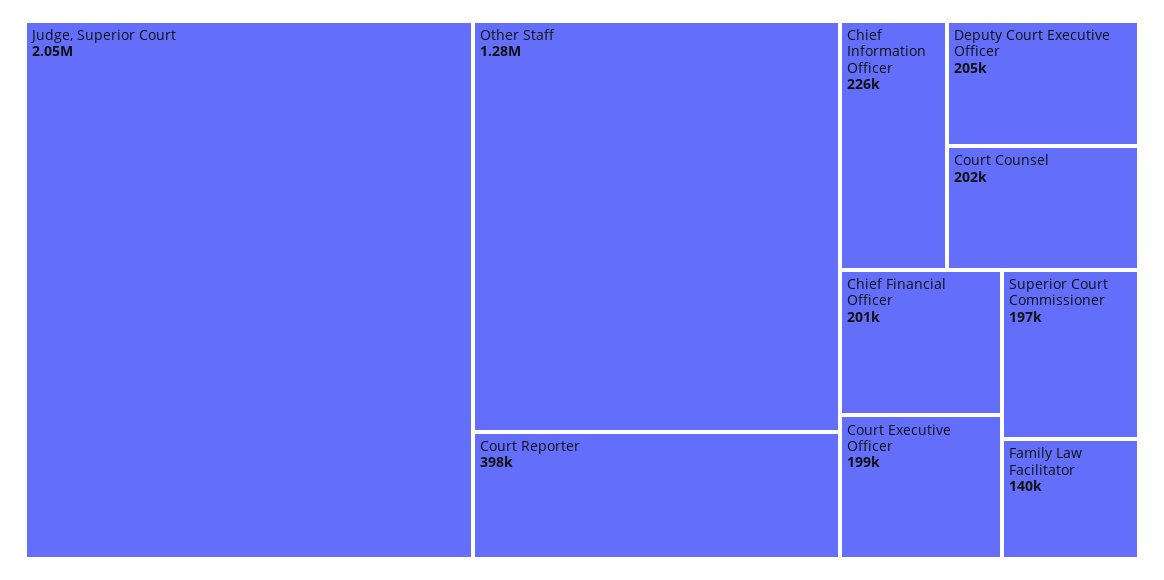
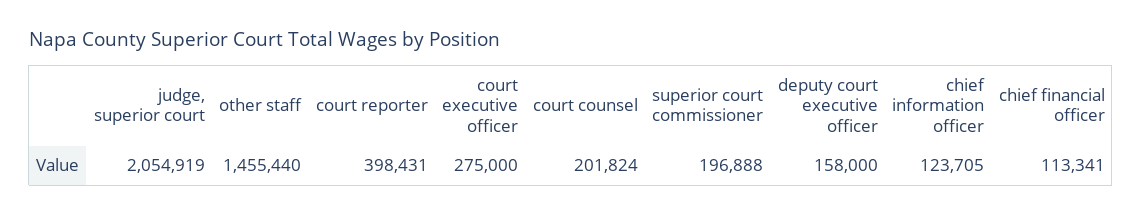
  {
    "Judge, Superior Court": 2054919,
-   "Other Staff": 1280000,
+   "Other Staff": 1455440,
    "Court Reporter": 398431,
-   "Chief Information Officer": 226000,
+   "Chief Information Officer": 123705,
-   "Deputy Court Executive Officer": 205000,
+   "Deputy Court Executive Officer": 158000,
    "Court Counsel": 201824,
-   "Chief Financial Officer": 201000,
+   "Chief Financial Officer": 113341,
-   "Court Executive Officer": 199000,
+   "Court Executive Officer": 275000,
-   "Superior Court Commissioner": 196888,
+   "Superior Court Commissioner": 196888
-   "Family Law Facilitator": 140000
  }

